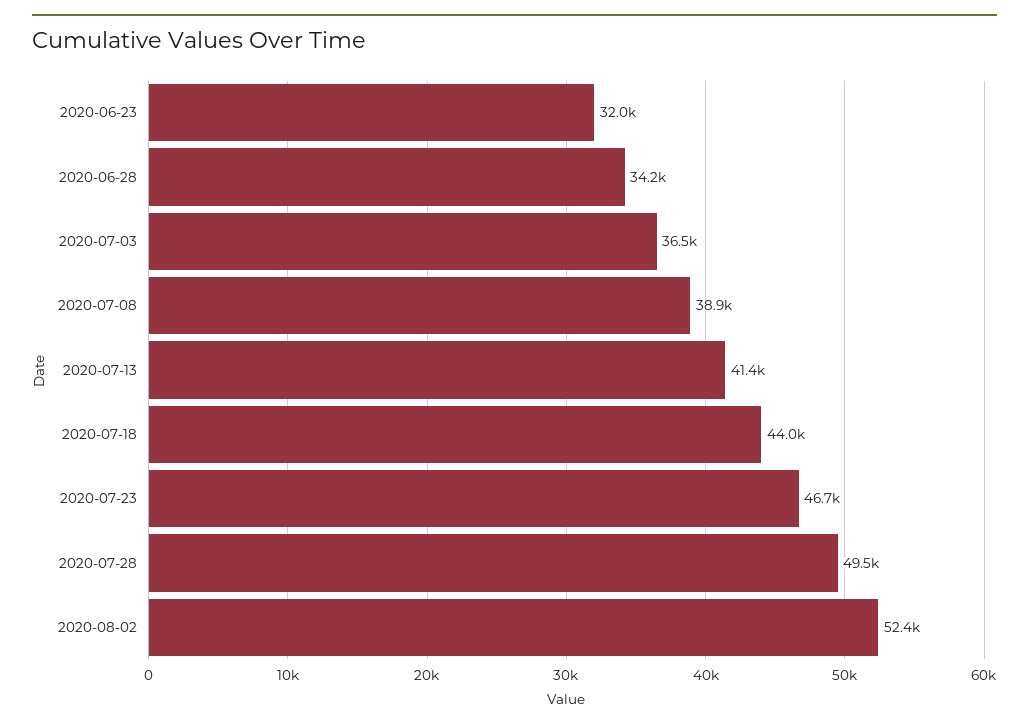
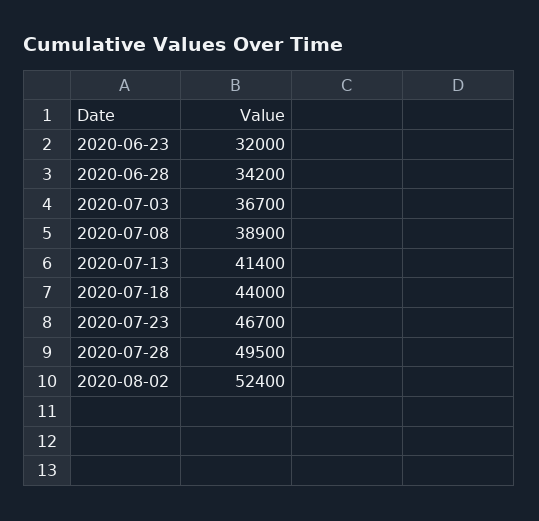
  {
    "2020-06-23": 32000,
    "2020-06-28": 34200,
-   "2020-07-03": 36500,
+   "2020-07-03": 36700,
    "2020-07-08": 38900,
    "2020-07-13": 41400,
    "2020-07-18": 44000,
    "2020-07-23": 46700,
    "2020-07-28": 49500,
    "2020-08-02": 52400
  }

